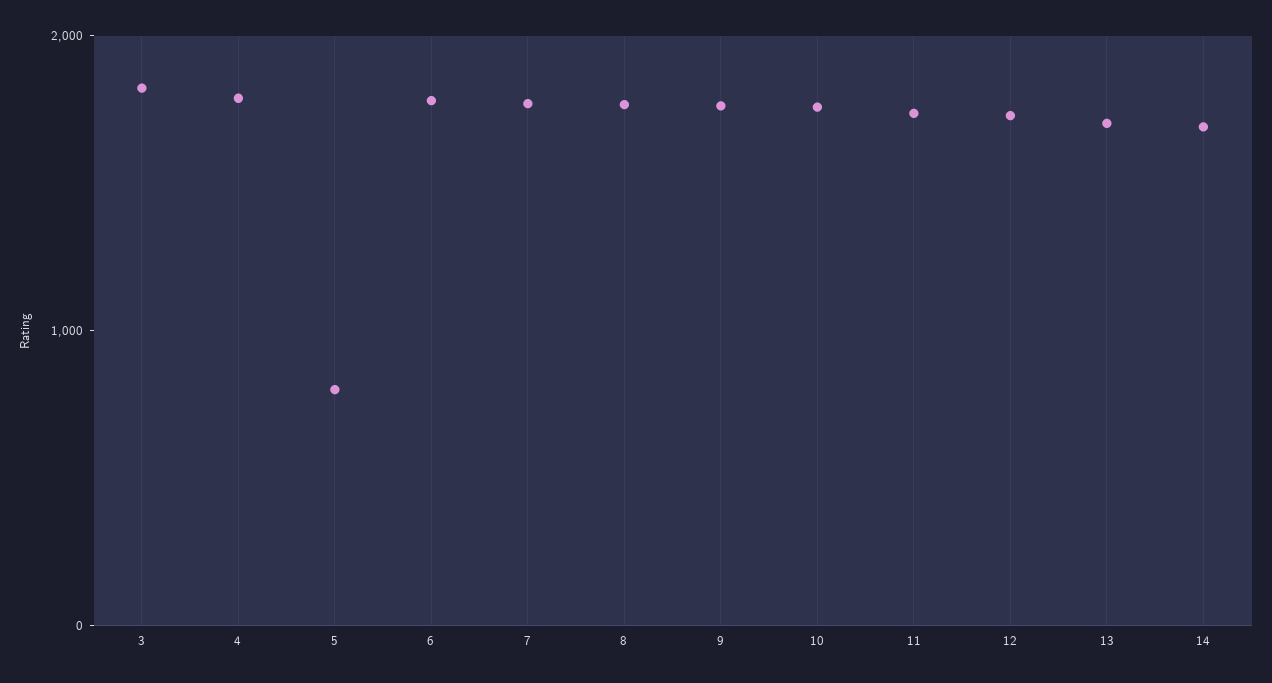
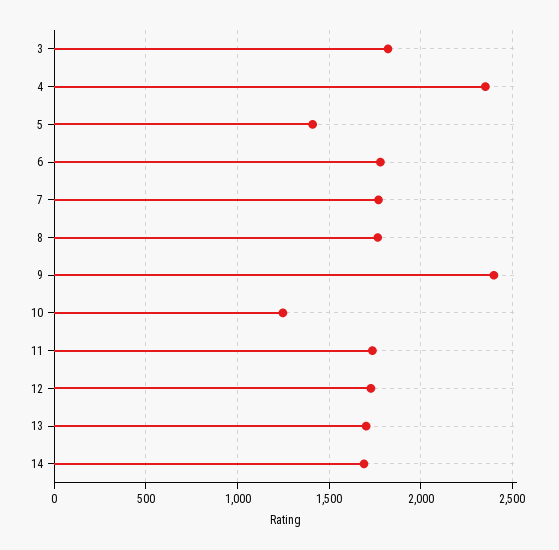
  {
    "3": 1800,
-   "4": 1800,
+   "4": 2350,
-   "5": 800,
+   "5": 1400,
    "6": 1800,
    "7": 1750,
    "8": 1750,
-   "9": 1800,
+   "9": 2400,
-   "10": 1800,
+   "10": 1250,
    "11": 1750,
    "12": 1750,
    "13": 1700,
    "14": 1700
  }

